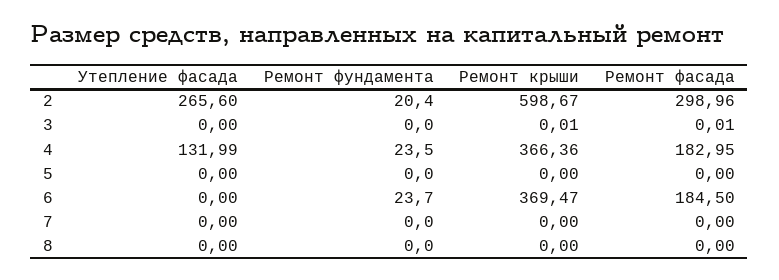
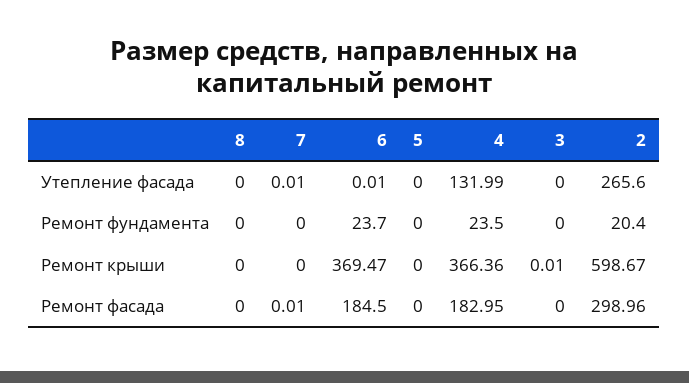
  {
    "Утепление фасада": {
      "2": 265.6,
      "3": 0,
      "4": 131.99,
      "5": 0,
-     "6": 0,
+     "6": 0.01,
-     "7": 0,
+     "7": 0.01,
      "8": 0
    },
    "Ремонт фундамента": {
      "2": 20.4,
      "3": 0,
      "4": 23.5,
      "5": 0,
      "6": 23.7,
      "7": 0,
      "8": 0
    },
    "Ремонт крыши": {
      "2": 598.67,
      "3": 0.01,
      "4": 366.36,
      "5": 0,
      "6": 369.47,
      "7": 0,
      "8": 0
    },
    "Ремонт фасада": {
      "2": 298.96,
-     "3": 0.01,
+     "3": 0,
      "4": 182.95,
      "5": 0,
      "6": 184.5,
-     "7": 0,
+     "7": 0.01,
      "8": 0
    }
  }

